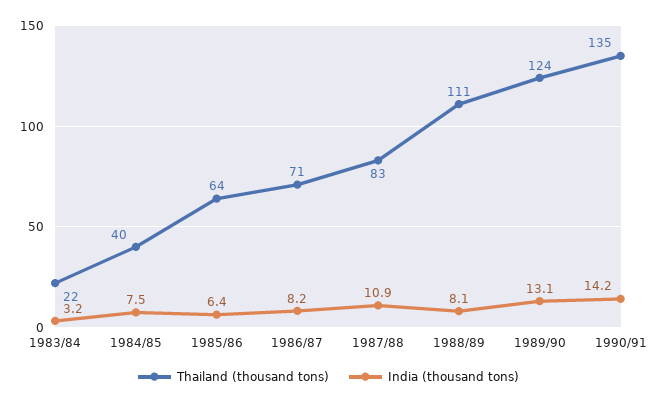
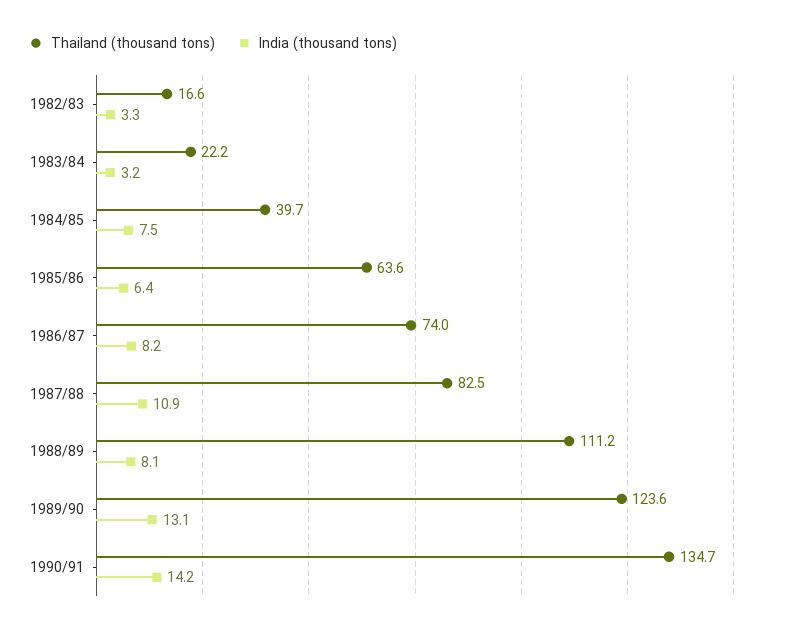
  {
    "Thailand (thousand tons)": {
      "1983/84": 22.2,
      "1984/85": 39.7,
      "1985/86": 63.6,
-     "1986/87": 71,
+     "1986/87": 74,
      "1987/88": 82.5,
      "1988/89": 111.2,
      "1989/90": 123.6,
-     "1990/91": 134.7
+     "1990/91": 134.7,
+     "1982/83": 16.6
    },
    "India (thousand tons)": {
      "1983/84": 3.2,
      "1984/85": 7.5,
      "1985/86": 6.4,
      "1986/87": 8.2,
      "1987/88": 10.9,
      "1988/89": 8.1,
      "1989/90": 13.1,
-     "1990/91": 14.2
+     "1990/91": 14.2,
+     "1982/83": 3.3
    }
  }

